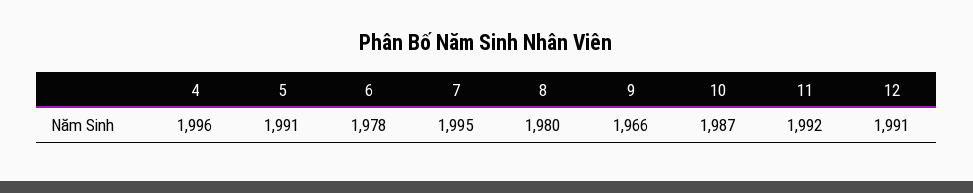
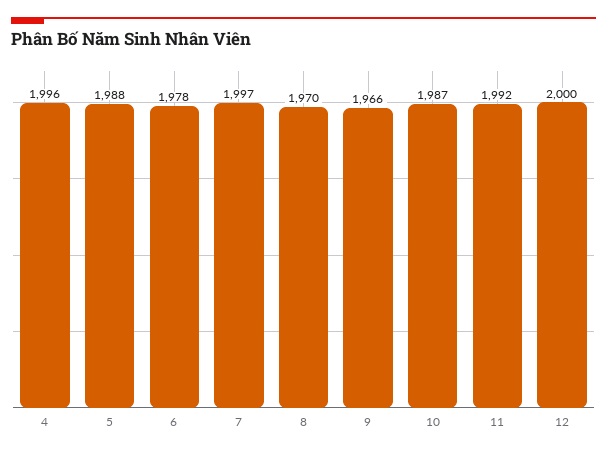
  {
    "4": 1996,
-   "5": 1991,
+   "5": 1988,
    "6": 1978,
-   "7": 1995,
+   "7": 1997,
-   "8": 1980,
+   "8": 1970,
    "9": 1966,
    "10": 1987,
    "11": 1992,
-   "12": 1991
+   "12": 2000
  }

